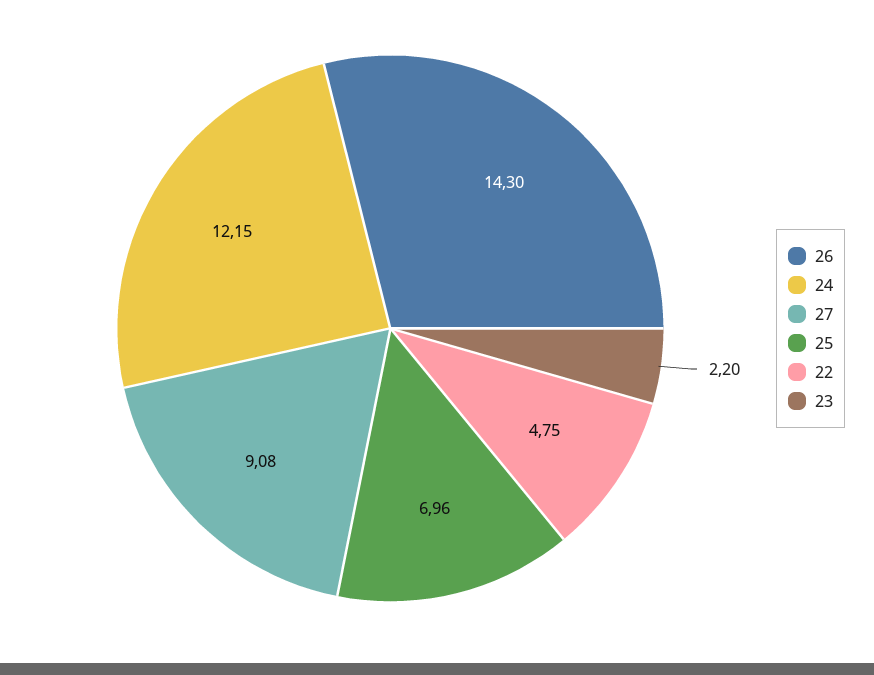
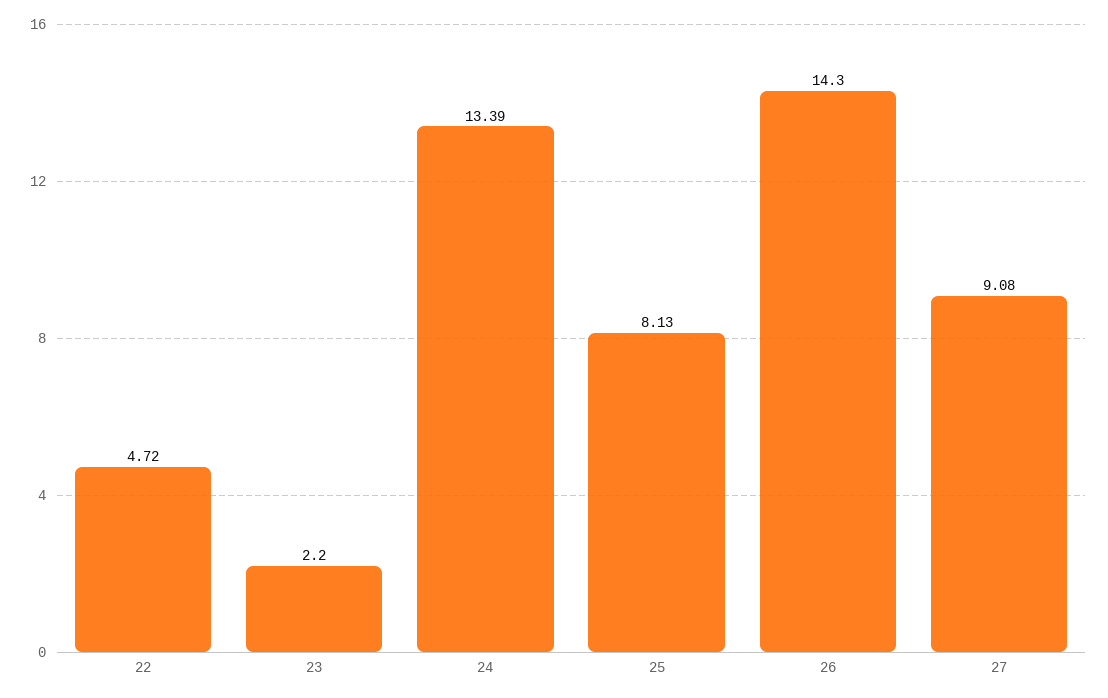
  {
    "26": 14.3,
-   "24": 12.15,
+   "24": 13.39,
    "27": 9.08,
-   "25": 6.96,
+   "25": 8.13,
-   "22": 4.75,
+   "22": 4.72,
    "23": 2.2
  }

